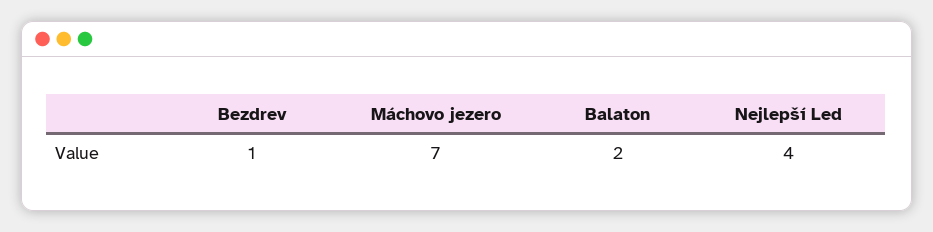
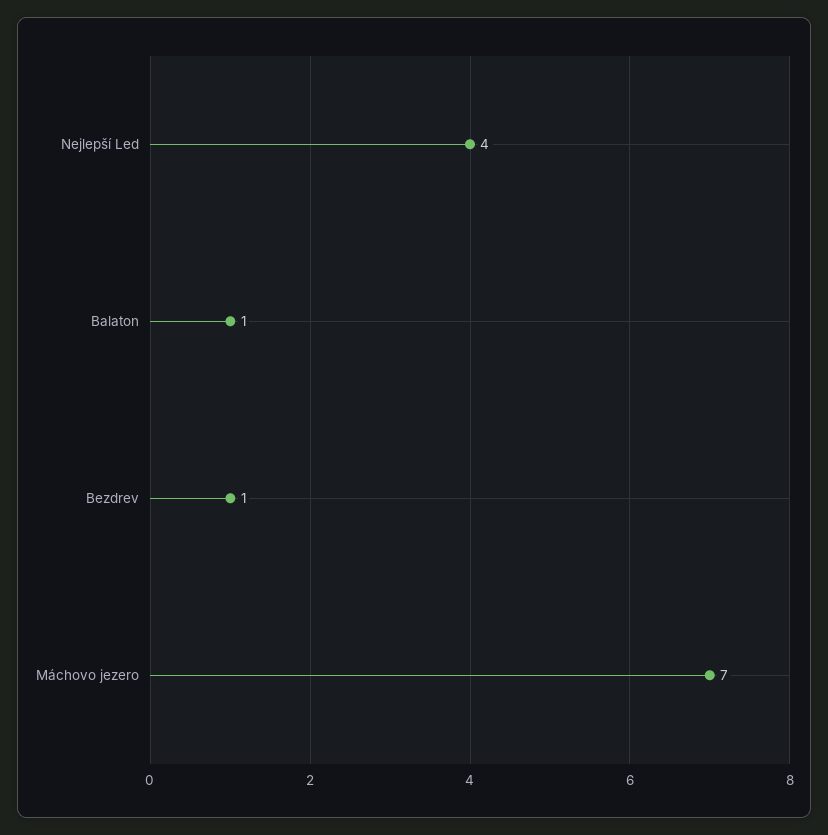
  {
    "Bezdrev": 1,
    "Máchovo jezero": 7,
-   "Balaton": 2,
+   "Balaton": 1,
    "Nejlepší Led": 4
  }

